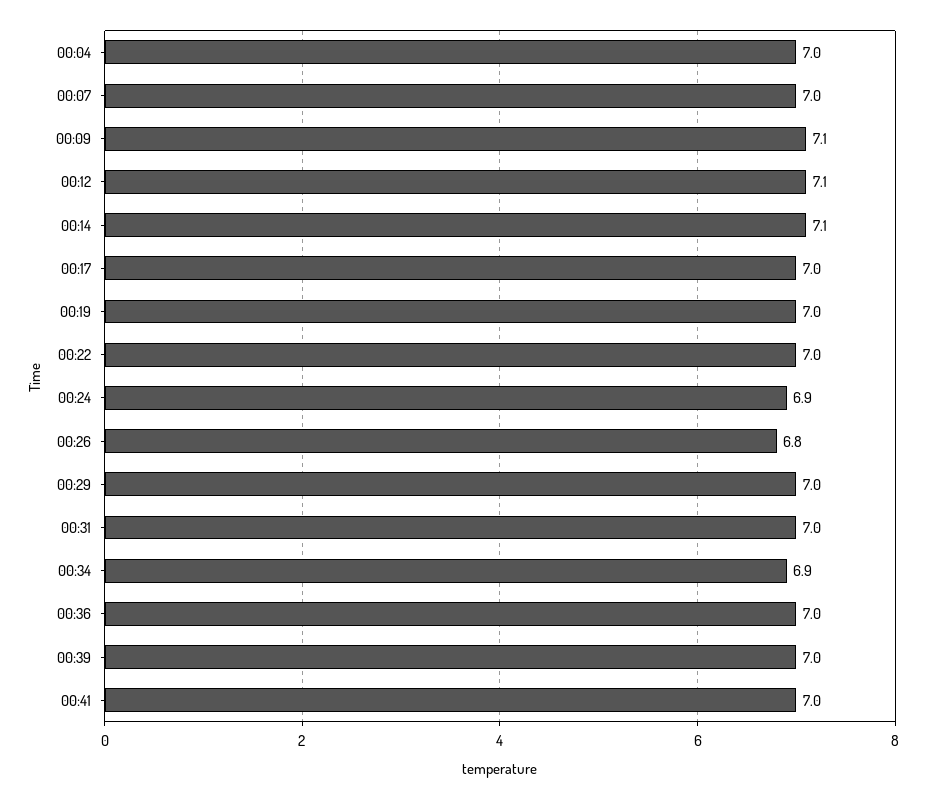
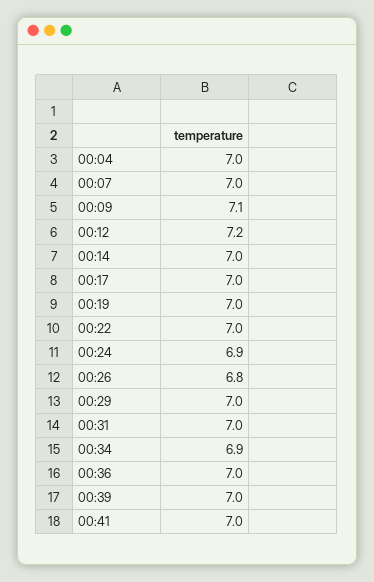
  {
    "00:04": 7,
    "00:07": 7,
    "00:09": 7.1,
-   "00:12": 7.1,
+   "00:12": 7.2,
-   "00:14": 7.1,
+   "00:14": 7,
    "00:17": 7,
    "00:19": 7,
    "00:22": 7,
    "00:24": 6.9,
    "00:26": 6.8,
    "00:29": 7,
    "00:31": 7,
    "00:34": 6.9,
    "00:36": 7,
    "00:39": 7,
    "00:41": 7
  }

